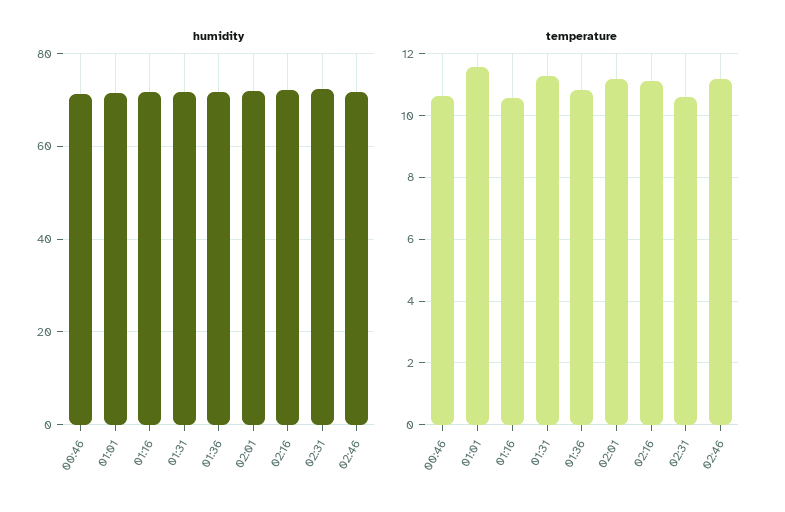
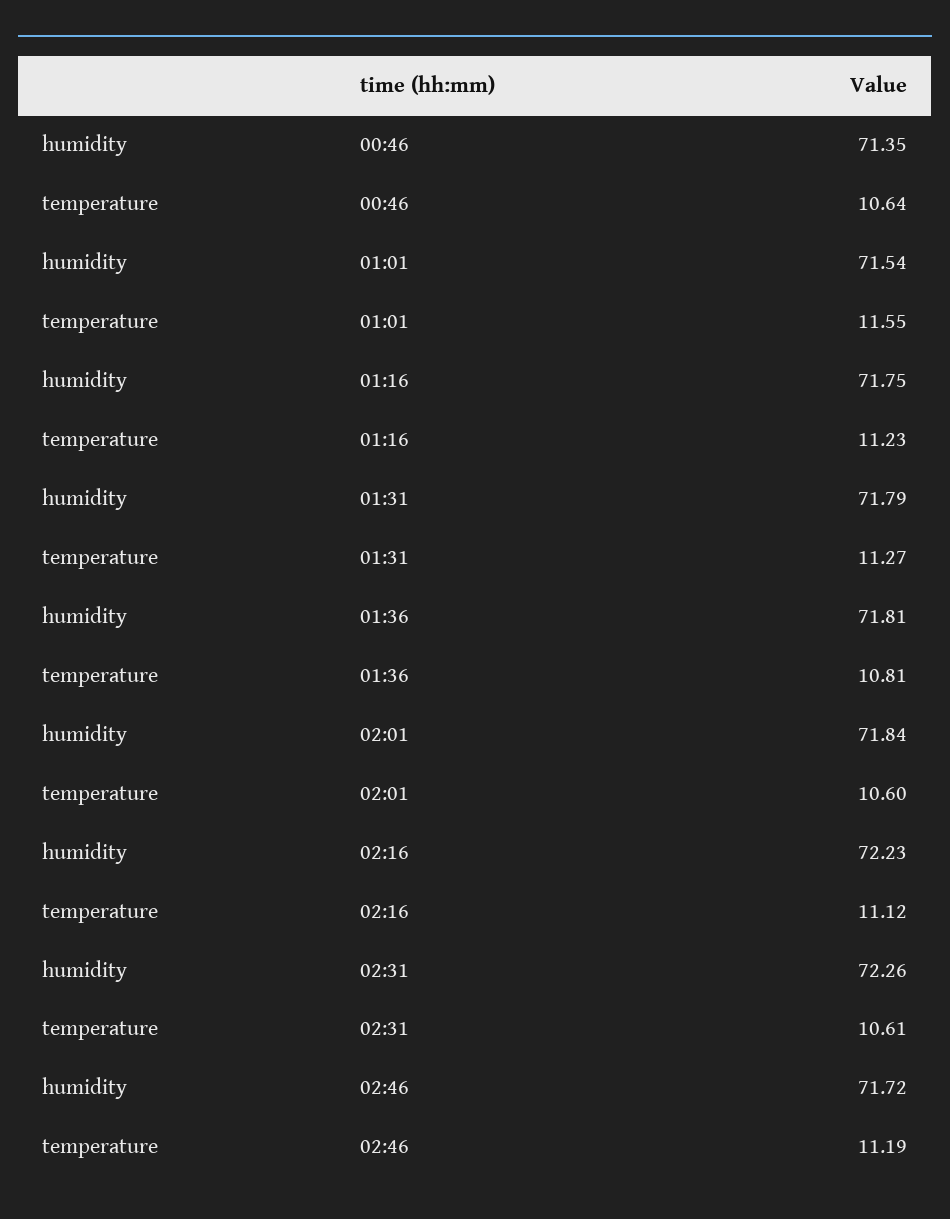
  {
    "humidity": {
      "00:46": 71.35,
      "01:01": 71.54,
      "01:16": 71.75,
      "01:31": 71.79,
      "01:36": 71.81,
      "02:01": 71.84,
      "02:16": 72.23,
      "02:31": 72.26,
      "02:46": 71.72
    },
    "temperature": {
      "00:46": 10.64,
      "01:01": 11.55,
-     "01:16": 10.6,
+     "01:16": 11.23,
      "01:31": 11.27,
      "01:36": 10.81,
-     "02:01": 11.2,
+     "02:01": 10.6,
      "02:16": 11.12,
      "02:31": 10.61,
      "02:46": 11.19
    }
  }

